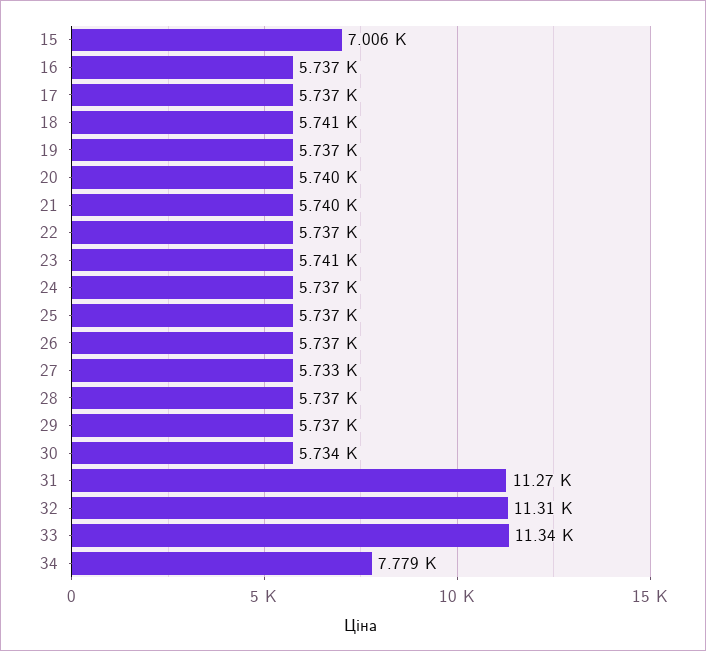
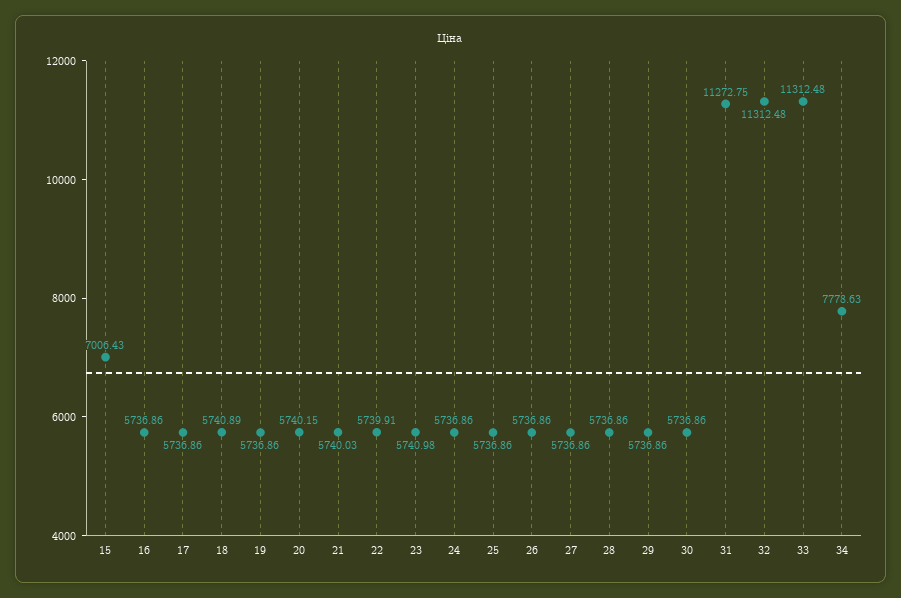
  {
    "15": 7006.43,
    "16": 5736.86,
    "17": 5736.86,
    "18": 5740.89,
    "19": 5736.86,
    "20": 5740.15,
    "21": 5740.03,
-   "22": 5737,
+   "22": 5739.91,
    "23": 5740.98,
    "24": 5736.86,
    "25": 5736.86,
    "26": 5736.86,
-   "27": 5733,
+   "27": 5736.86,
    "28": 5736.86,
    "29": 5736.86,
-   "30": 5734,
+   "30": 5736.86,
    "31": 11272.75,
    "32": 11312.48,
-   "33": 11340,
+   "33": 11312.48,
    "34": 7778.63
  }

